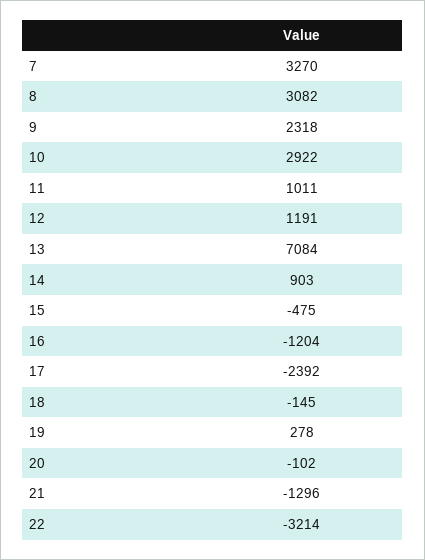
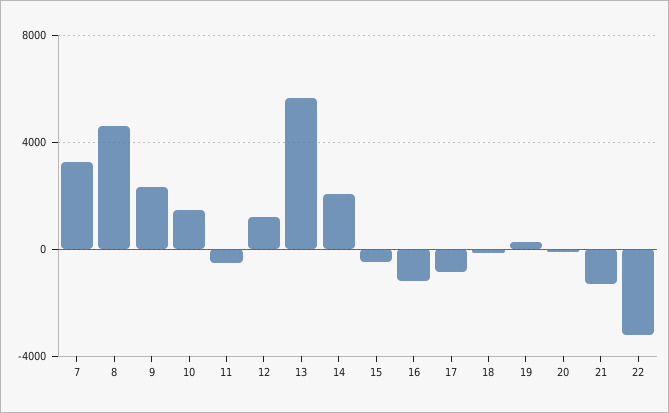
  {
    "7": 3270,
-   "8": 3082,
+   "8": 4500,
    "9": 2318,
-   "10": 2922,
+   "10": 1500,
-   "11": 1011,
+   "11": -500,
    "12": 1191,
-   "13": 7084,
+   "13": 5500,
-   "14": 903,
+   "14": 2000,
    "15": -475,
    "16": -1204,
-   "17": -2392,
+   "17": -1000,
    "18": -145,
    "19": 278,
    "20": -102,
    "21": -1296,
    "22": -3214
  }

